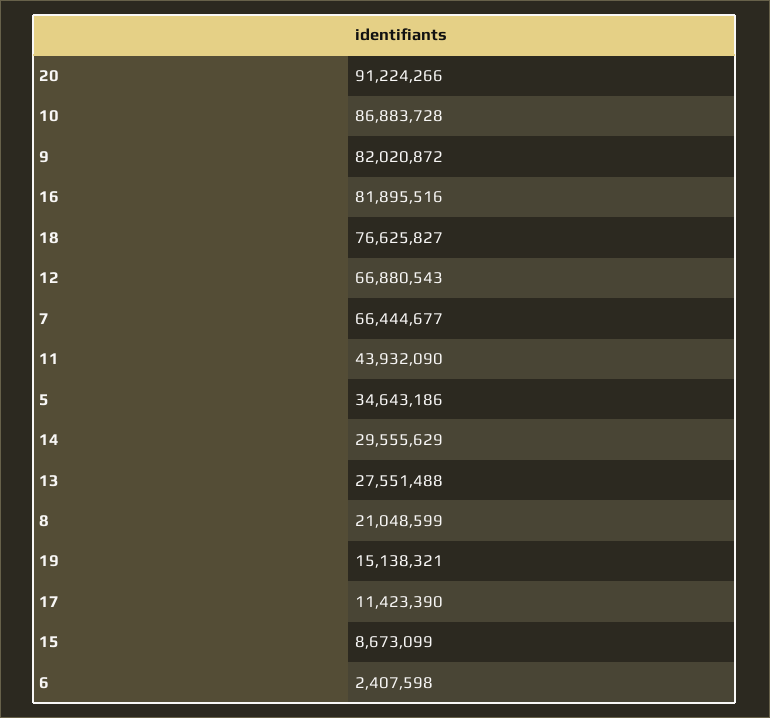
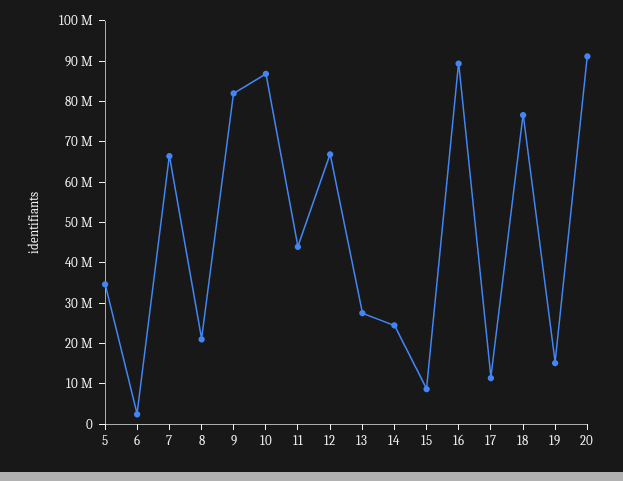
  {
    "20": 91224266,
    "10": 86883728,
    "9": 82020872,
-   "16": 81895516,
+   "16": 90000000,
    "18": 76625827,
    "12": 66880543,
    "7": 66444677,
    "11": 43932090,
    "5": 34643186,
-   "14": 29555629,
+   "14": 24000000,
    "13": 27551488,
    "8": 21048599,
    "19": 15138321,
    "17": 11423390,
    "15": 8673099,
    "6": 2407598
  }

